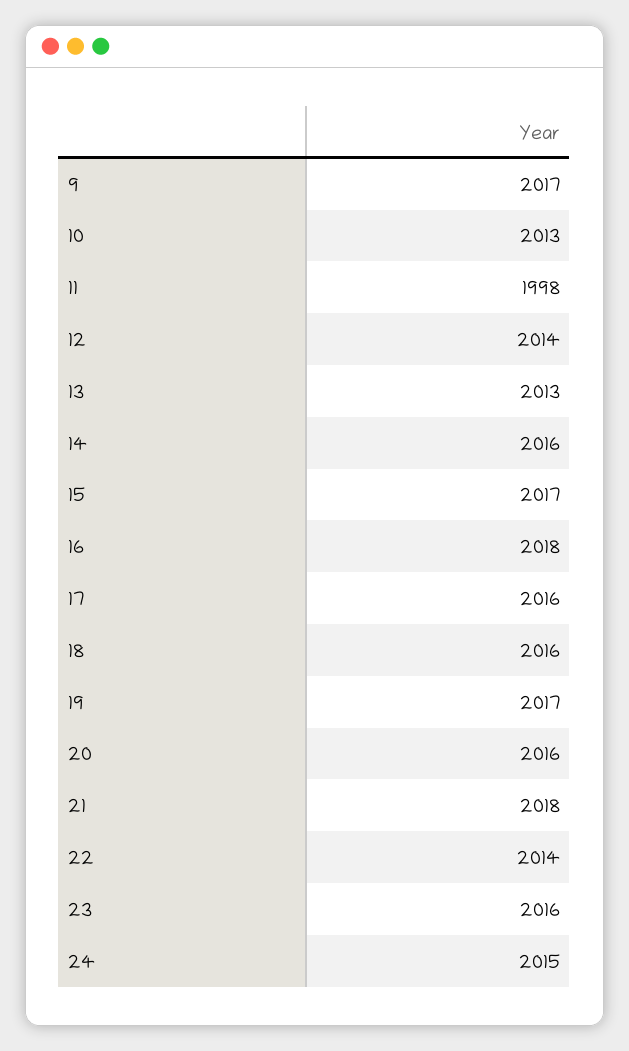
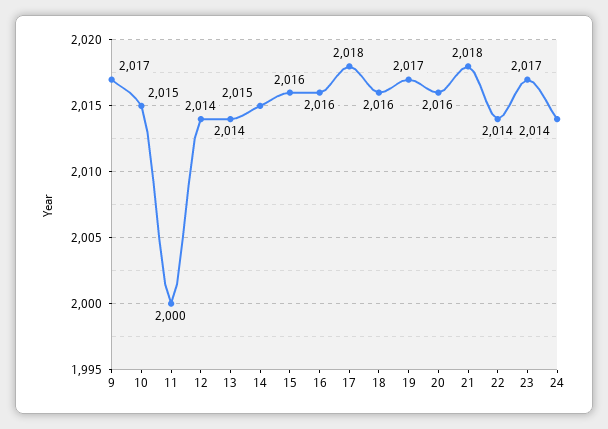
  {
    "9": 2017,
-   "10": 2013,
+   "10": 2015,
-   "11": 1998,
+   "11": 2000,
    "12": 2014,
-   "13": 2013,
+   "13": 2014,
-   "14": 2016,
+   "14": 2015,
-   "15": 2017,
+   "15": 2016,
-   "16": 2018,
+   "16": 2016,
-   "17": 2016,
+   "17": 2018,
    "18": 2016,
    "19": 2017,
    "20": 2016,
    "21": 2018,
    "22": 2014,
-   "23": 2016,
+   "23": 2017,
-   "24": 2015
+   "24": 2014
  }

